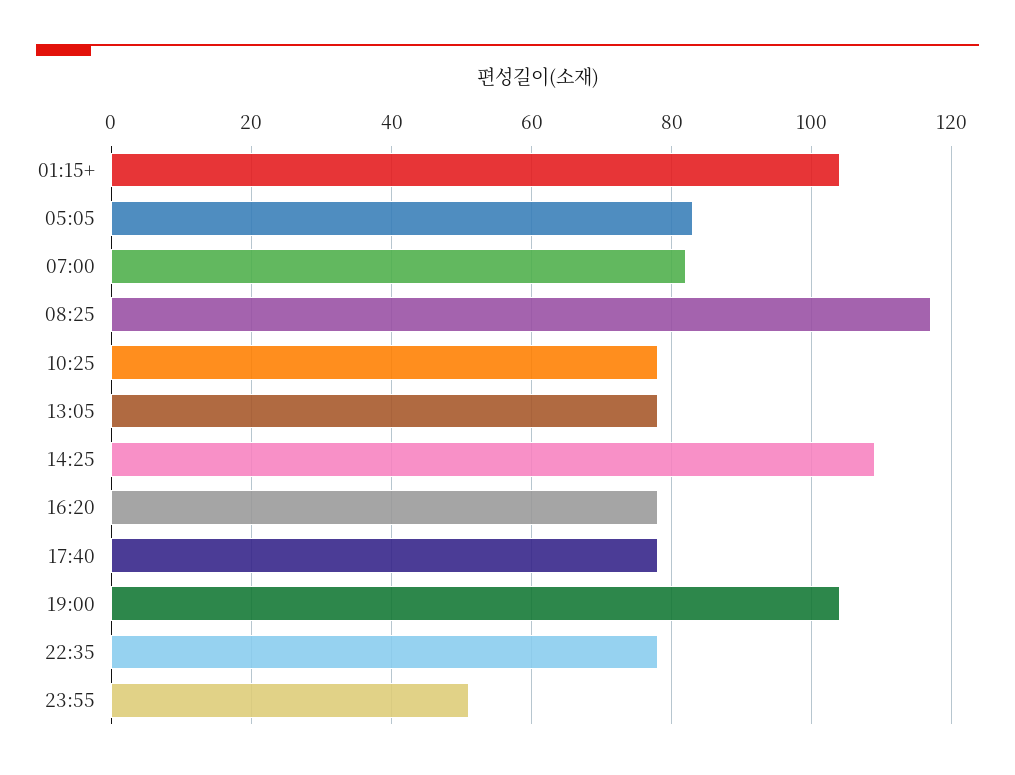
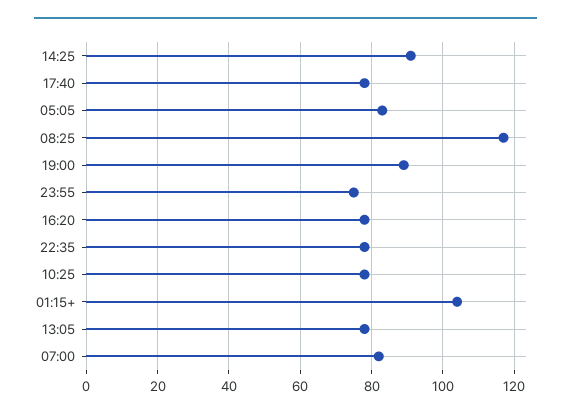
  {
    "01:15+": 105,
    "05:05": 85,
    "07:00": 80,
    "08:25": 115,
    "10:25": 80,
    "13:05": 80,
-   "14:25": 110,
+   "14:25": 90,
    "16:20": 80,
    "17:40": 80,
-   "19:00": 105,
+   "19:00": 90,
    "22:35": 80,
-   "23:55": 50
+   "23:55": 75
  }

